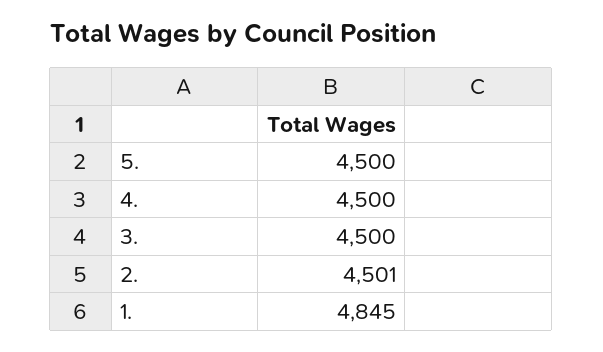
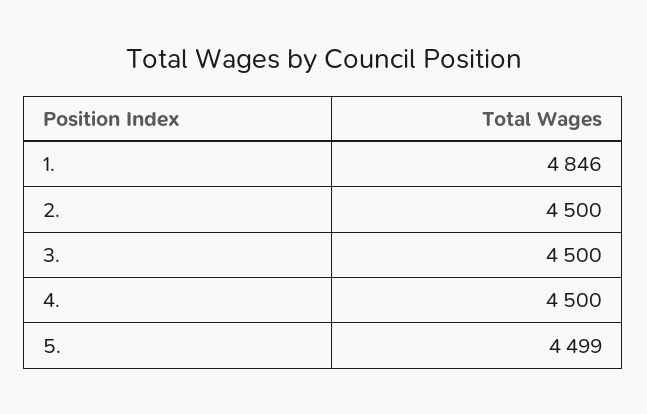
  {
-   "5.": 4500,
+   "5.": 4499,
    "4.": 4500,
    "3.": 4500,
-   "2.": 4501,
+   "2.": 4500,
-   "1.": 4845
+   "1.": 4846
  }

